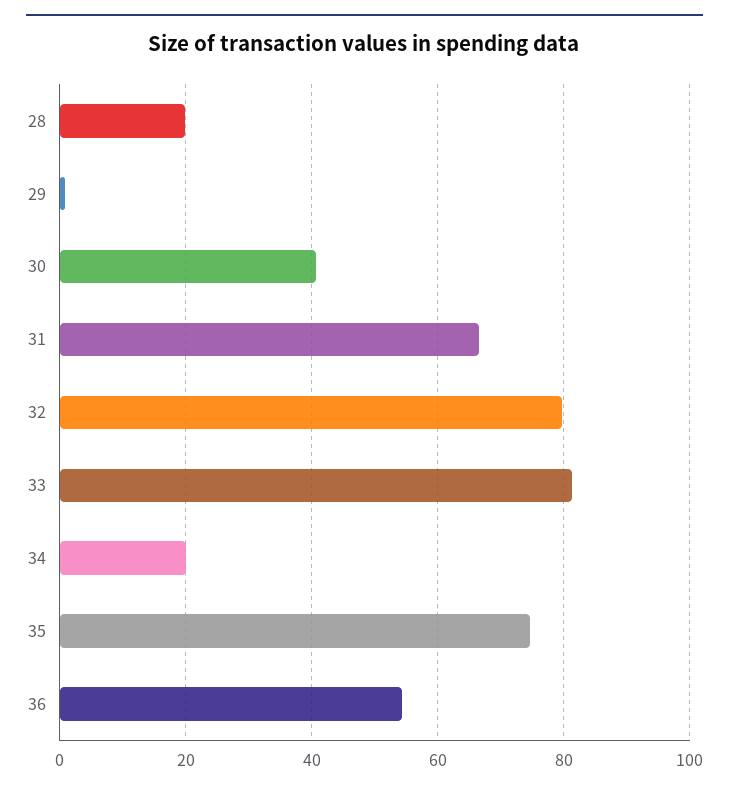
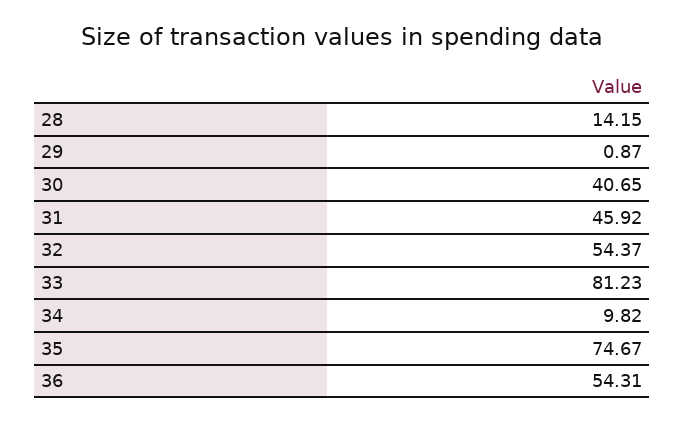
  {
-   "28": 20,
+   "28": 14.15,
    "29": 0.87,
    "30": 40.65,
-   "31": 66,
+   "31": 45.92,
-   "32": 80,
+   "32": 54.37,
    "33": 81.23,
-   "34": 20,
+   "34": 9.82,
    "35": 74.67,
    "36": 54.31
  }

